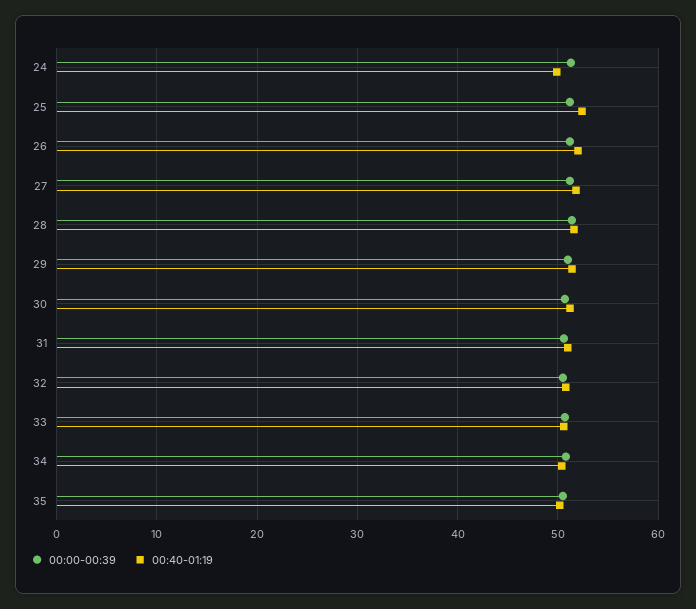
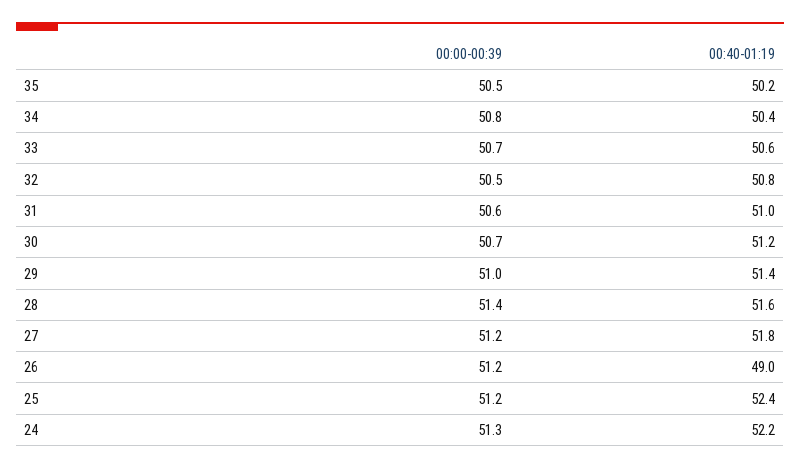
  {
    "00:00-00:39": {
      "24": 51.3,
      "25": 51.2,
      "26": 51.2,
      "27": 51.2,
      "28": 51.4,
      "29": 51,
      "30": 50.7,
      "31": 50.6,
      "32": 50.5,
      "33": 50.7,
      "34": 50.8,
      "35": 50.5
    },
    "00:40-01:19": {
-     "24": 50,
+     "24": 52.2,
      "25": 52.4,
-     "26": 52,
+     "26": 49,
      "27": 51.8,
      "28": 51.6,
      "29": 51.4,
      "30": 51.2,
      "31": 51,
      "32": 50.8,
      "33": 50.6,
      "34": 50.4,
      "35": 50.2
    }
  }

